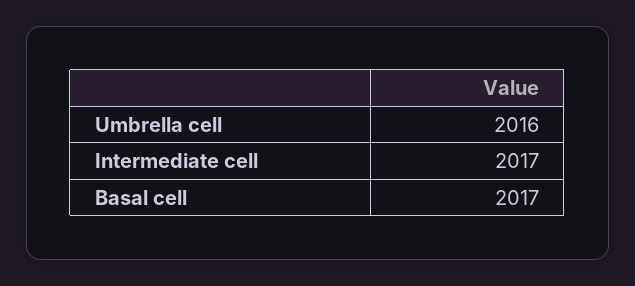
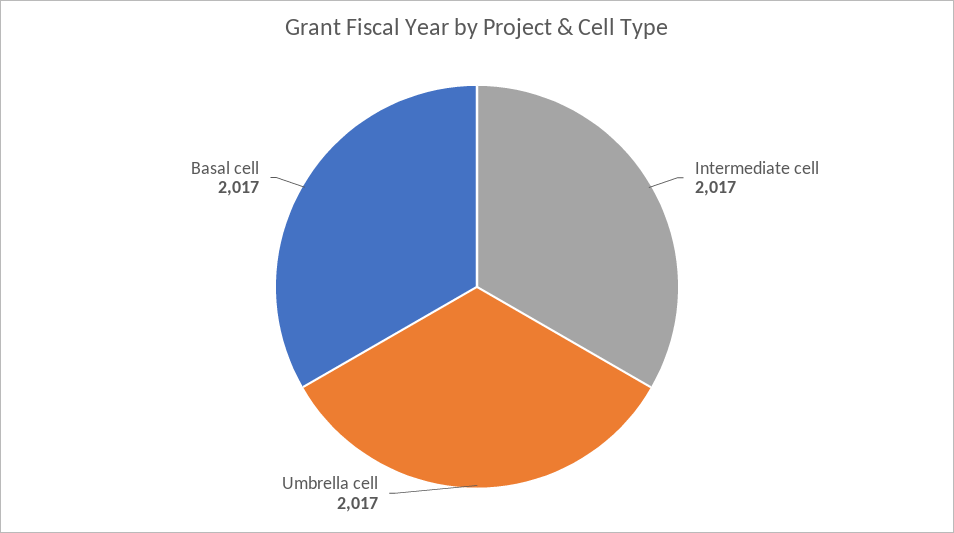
  {
-   "Umbrella cell": 2016,
+   "Umbrella cell": 2017,
    "Intermediate cell": 2017,
    "Basal cell": 2017
  }

